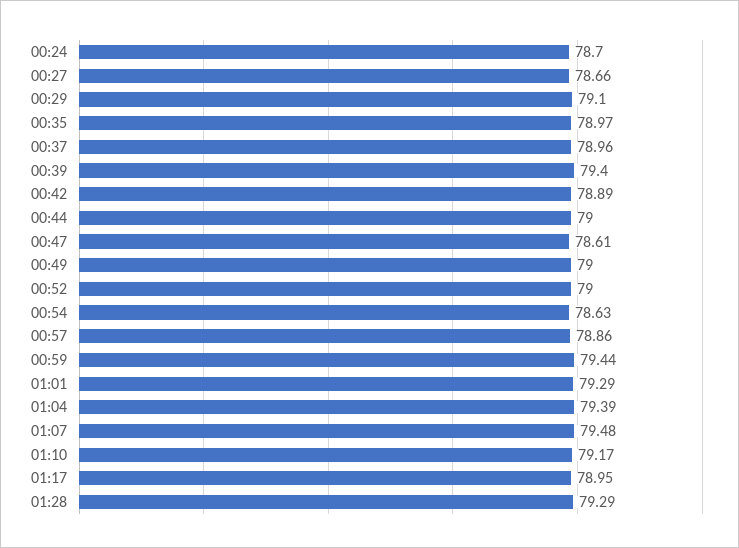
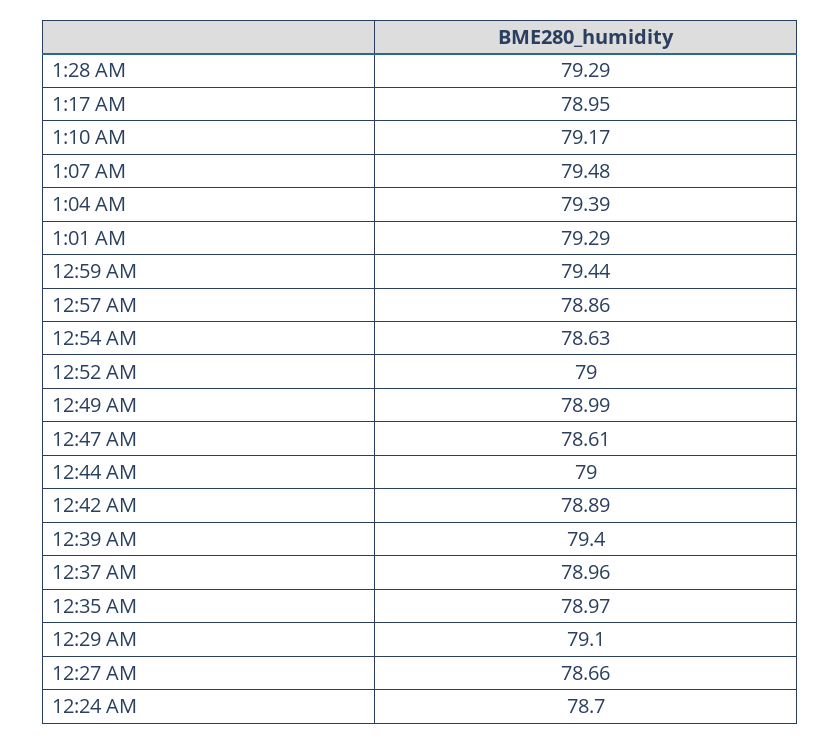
  {
    "00:24": 78.7,
    "00:27": 78.66,
    "00:29": 79.1,
    "00:35": 78.97,
    "00:37": 78.96,
    "00:39": 79.4,
    "00:42": 78.89,
    "00:44": 79,
    "00:47": 78.61,
-   "00:49": 79,
+   "00:49": 78.99,
    "00:52": 79,
    "00:54": 78.63,
    "00:57": 78.86,
    "00:59": 79.44,
    "01:01": 79.29,
    "01:04": 79.39,
    "01:07": 79.48,
    "01:10": 79.17,
    "01:17": 78.95,
    "01:28": 79.29
  }

